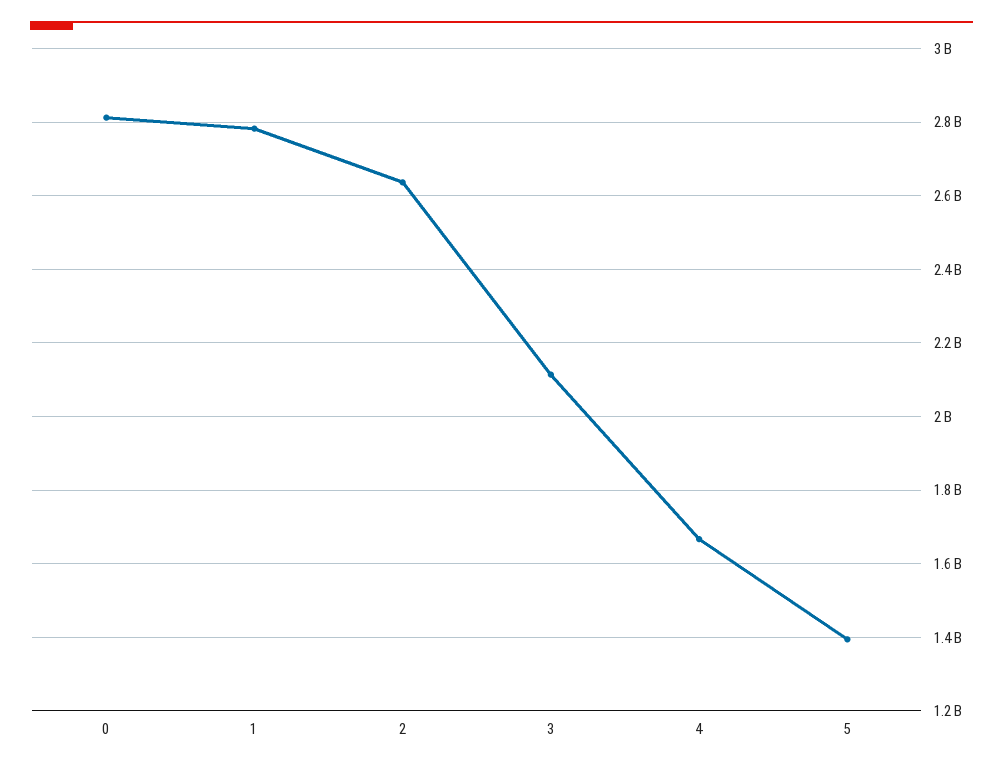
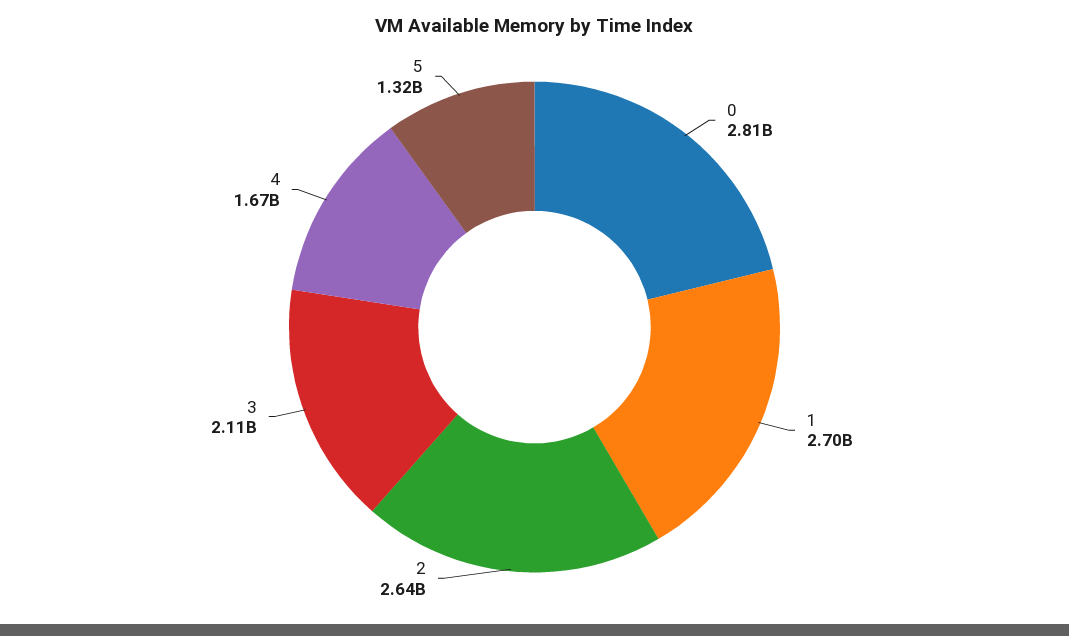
  {
    "0": 2810000000,
-   "1": 2780000000,
+   "1": 2700000000,
    "2": 2640000000,
    "3": 2110000000,
    "4": 1670000000,
-   "5": 1400000000
+   "5": 1320000000
  }

